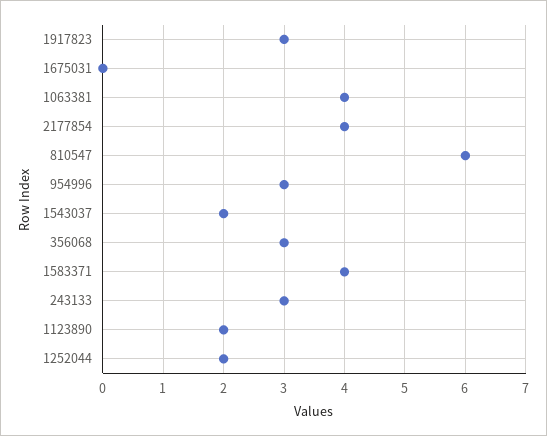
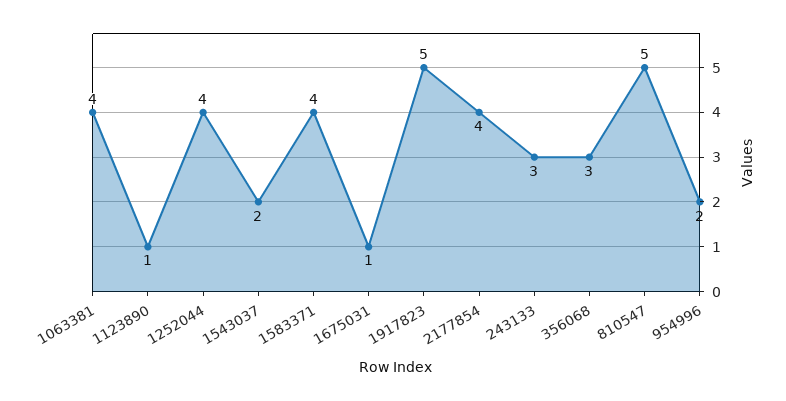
  {
-   "1917823": 3,
+   "1917823": 5,
-   "1675031": 0,
+   "1675031": 1,
    "1063381": 4,
    "2177854": 4,
-   "810547": 6,
+   "810547": 5,
-   "954996": 3,
+   "954996": 2,
    "1543037": 2,
    "356068": 3,
    "1583371": 4,
    "243133": 3,
-   "1123890": 2,
+   "1123890": 1,
-   "1252044": 2
+   "1252044": 4
  }

